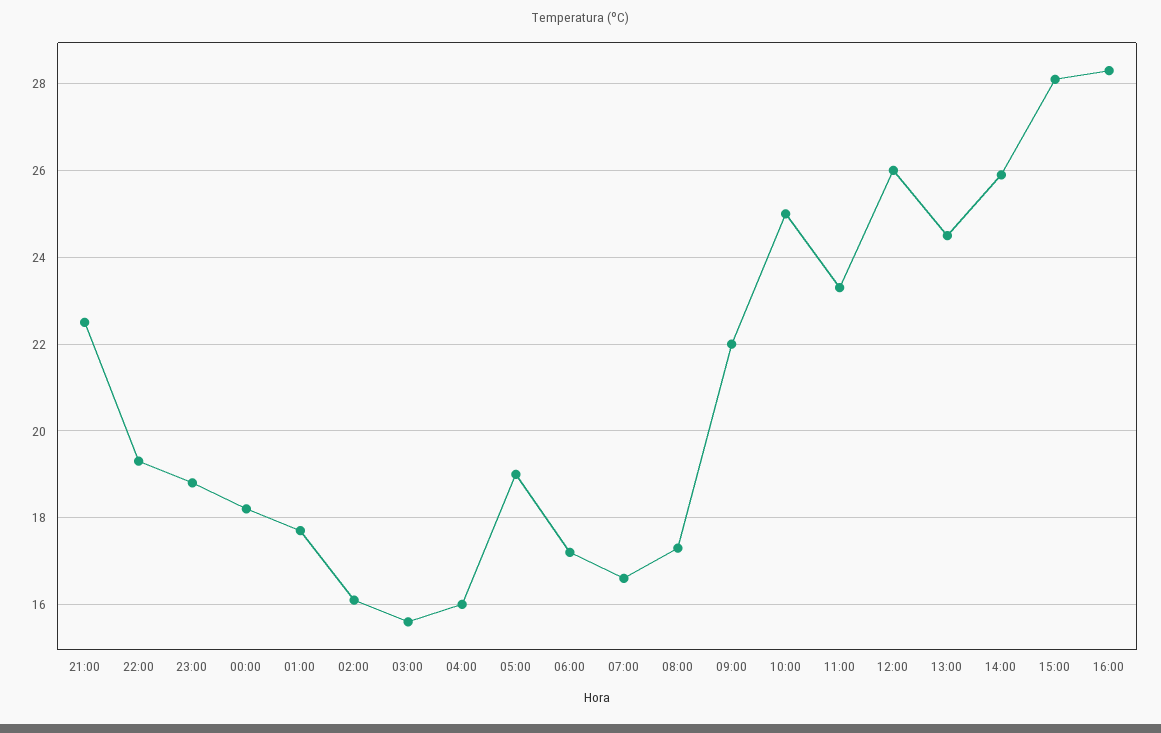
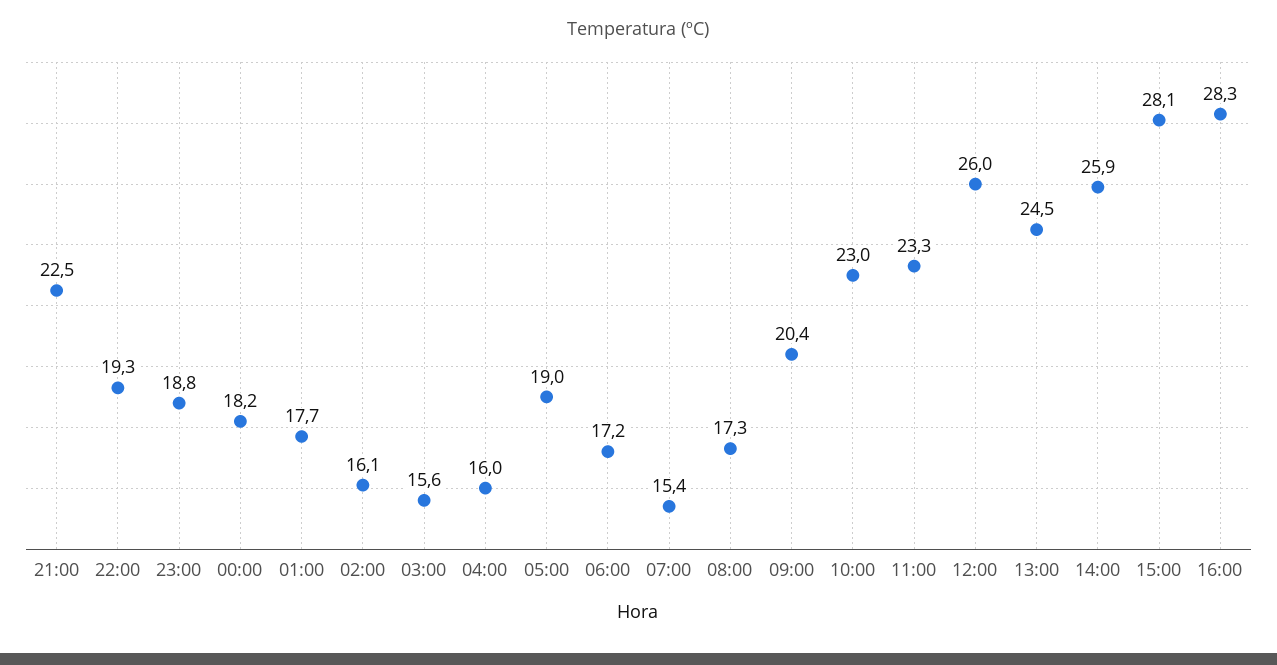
  {
    "21:00": 22.5,
    "22:00": 19.3,
    "23:00": 18.8,
    "00:00": 18.2,
    "01:00": 17.7,
    "02:00": 16.1,
    "03:00": 15.6,
    "04:00": 16,
    "05:00": 19,
    "06:00": 17.2,
-   "07:00": 16.5,
+   "07:00": 15.4,
    "08:00": 17.3,
-   "09:00": 22,
+   "09:00": 20.4,
-   "10:00": 25,
+   "10:00": 23,
    "11:00": 23.3,
    "12:00": 26,
    "13:00": 24.5,
    "14:00": 25.9,
    "15:00": 28.1,
    "16:00": 28.3
  }

